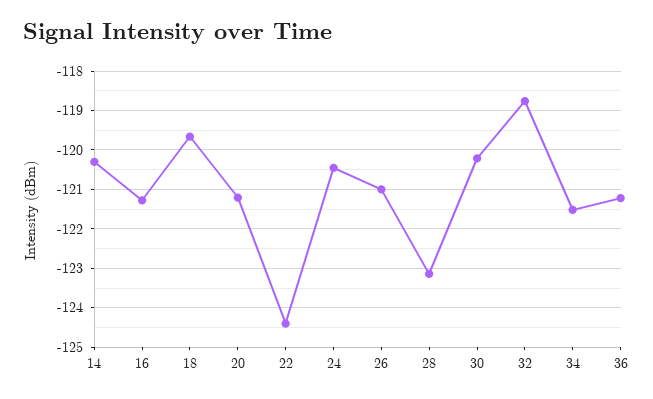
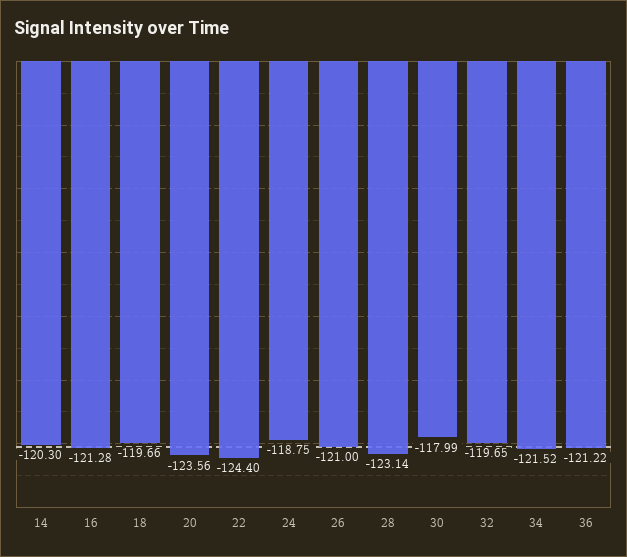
  {
    "14": -120.3,
    "16": -121.28,
    "18": -119.66,
-   "20": -121.2,
+   "20": -123.56,
    "22": -124.4,
-   "24": -120.4,
+   "24": -118.75,
    "26": -121,
    "28": -123.14,
-   "30": -120.2,
+   "30": -117.99,
-   "32": -118.8,
+   "32": -119.65,
    "34": -121.52,
    "36": -121.22
  }

